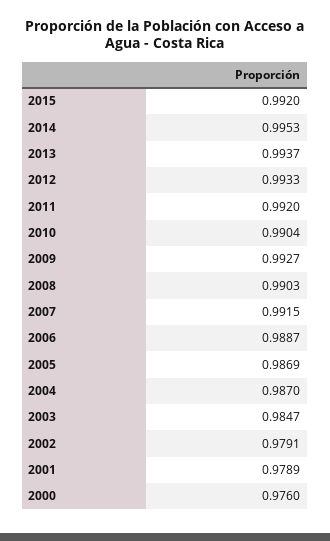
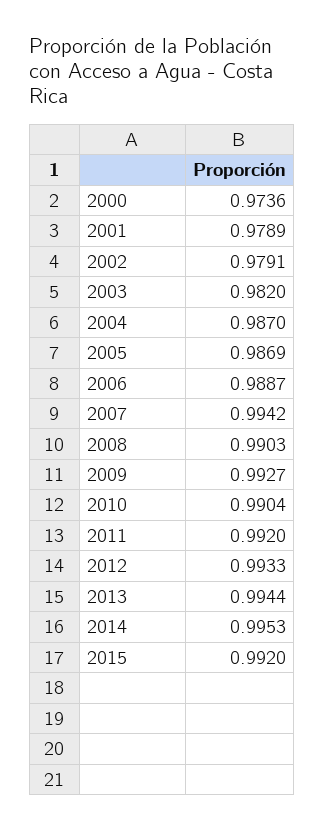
  {
    "2015": 0.992,
    "2014": 0.9953,
-   "2013": 0.9937,
+   "2013": 0.9944,
    "2012": 0.9933,
    "2011": 0.992,
    "2010": 0.9904,
    "2009": 0.9927,
    "2008": 0.9903,
-   "2007": 0.9915,
+   "2007": 0.9942,
    "2006": 0.9887,
    "2005": 0.9869,
    "2004": 0.987,
-   "2003": 0.9847,
+   "2003": 0.982,
    "2002": 0.9791,
    "2001": 0.9789,
-   "2000": 0.976
+   "2000": 0.9736
  }

